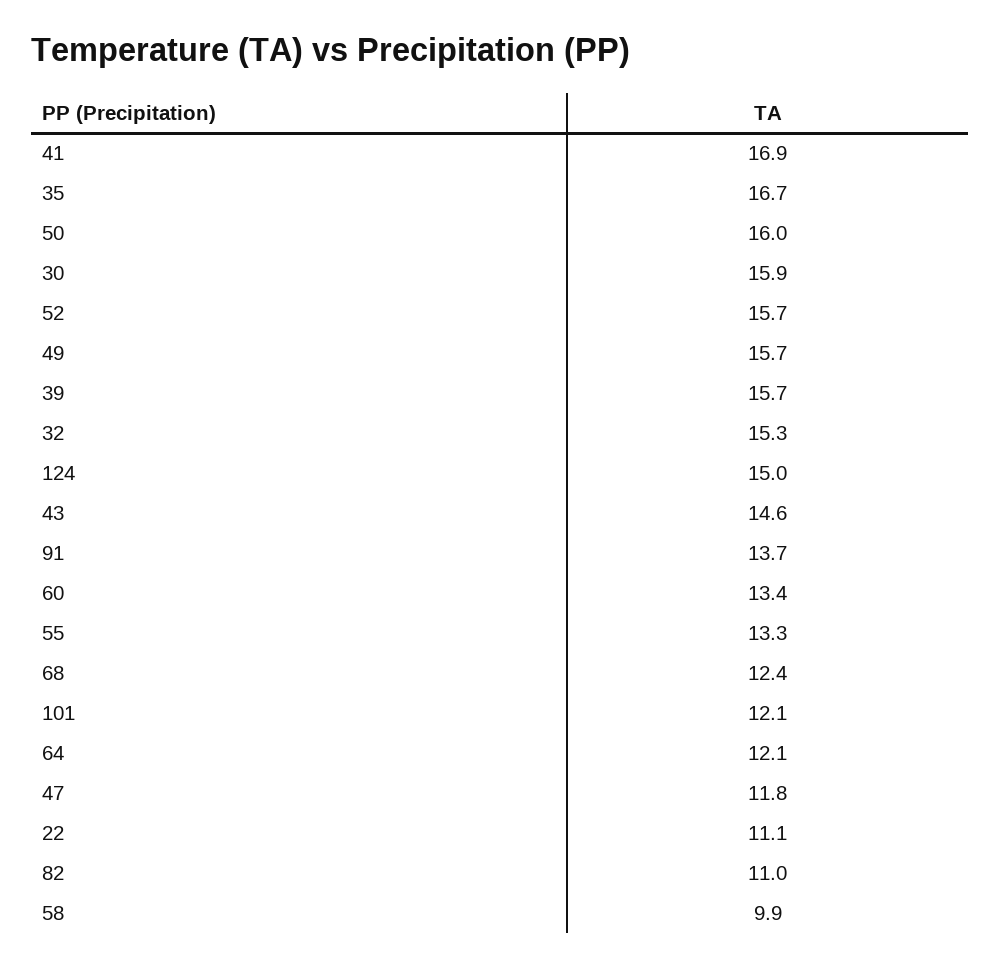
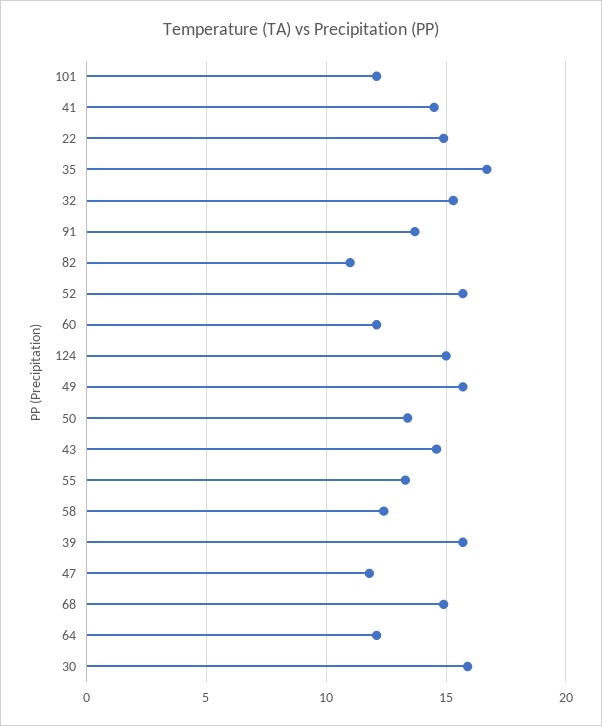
  {
-   "41": 16.9,
+   "41": 14.5,
    "35": 16.7,
-   "50": 16,
+   "50": 13.5,
    "30": 15.9,
    "52": 15.7,
    "49": 15.7,
    "39": 15.7,
    "32": 15.3,
    "124": 15,
    "43": 14.6,
    "91": 13.7,
-   "60": 13.4,
+   "60": 12,
    "55": 13.3,
-   "68": 12.4,
+   "68": 15,
    "101": 12.1,
    "64": 12.1,
    "47": 11.8,
-   "22": 11.1,
+   "22": 15,
    "82": 11,
-   "58": 9.9
+   "58": 12.5
  }

